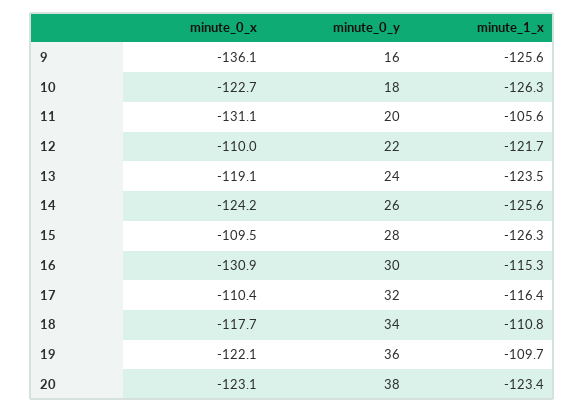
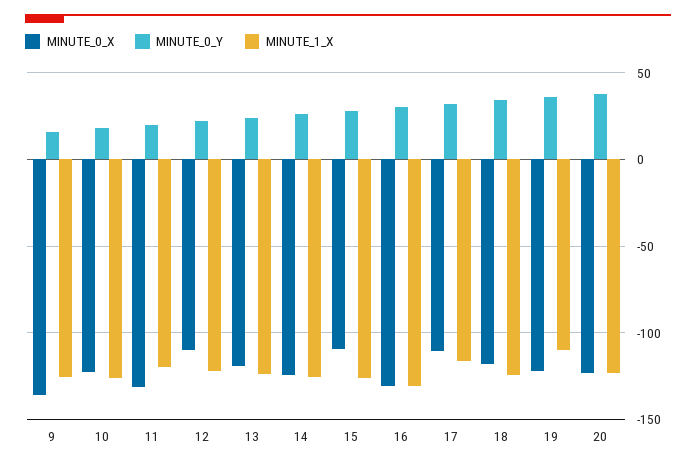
  {
    "minute_0_x": {
      "9": -136.1,
      "10": -122.7,
      "11": -131.1,
      "12": -110,
      "13": -119.1,
      "14": -124.2,
      "15": -109.5,
      "16": -130.9,
      "17": -110.4,
      "18": -117.7,
      "19": -122.1,
      "20": -123.1
    },
    "minute_0_y": {
      "9": 16,
      "10": 18,
      "11": 20,
      "12": 22,
      "13": 24,
      "14": 26,
      "15": 28,
      "16": 30,
      "17": 32,
      "18": 34,
      "19": 36,
      "20": 38
    },
    "minute_1_x": {
      "9": -125.6,
      "10": -126.3,
-     "11": -105.6,
+     "11": -120,
      "12": -121.7,
      "13": -123.5,
      "14": -125.6,
      "15": -126.3,
-     "16": -115.3,
+     "16": -130,
      "17": -116.4,
-     "18": -110.8,
+     "18": -125,
      "19": -109.7,
      "20": -123.4
    }
  }

